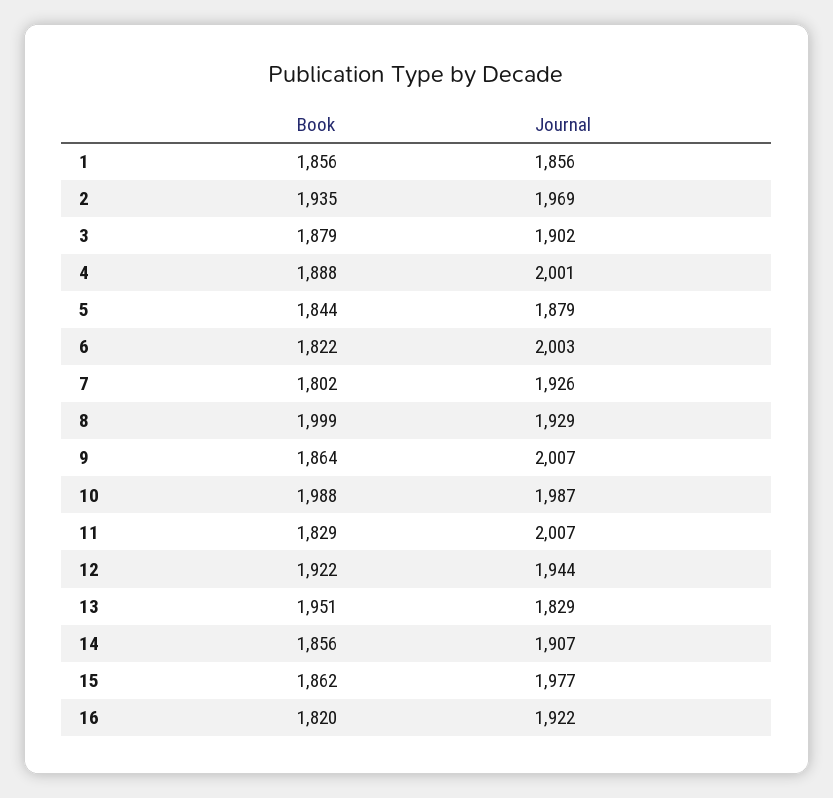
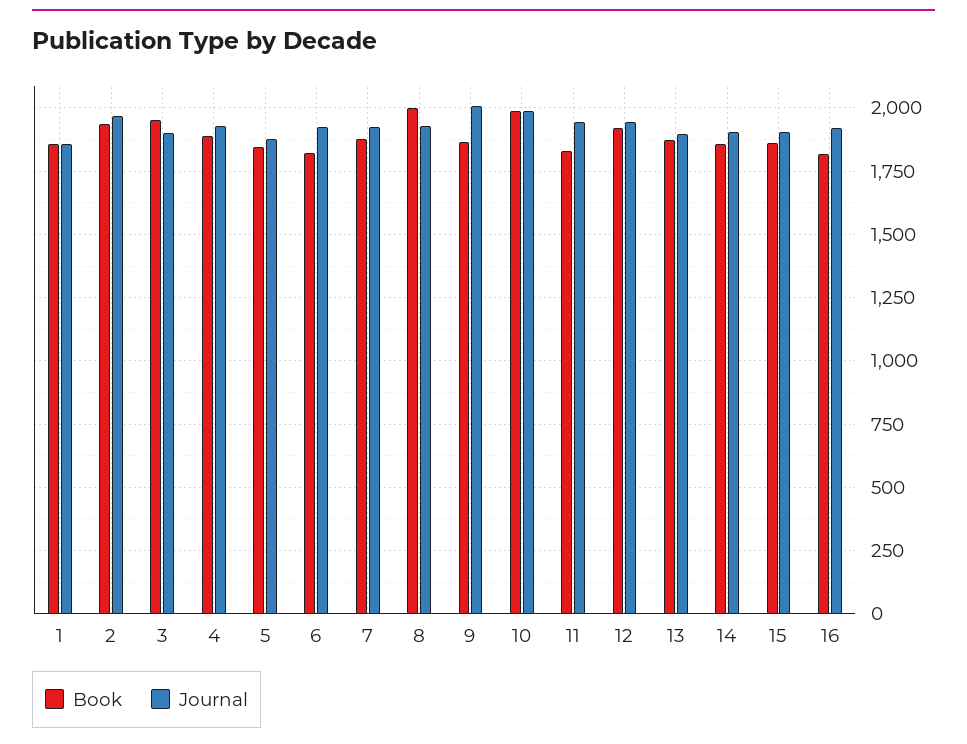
  {
    "Book": {
      "1": 1856,
      "2": 1935,
-     "3": 1879,
+     "3": 1950,
      "4": 1888,
      "5": 1844,
      "6": 1822,
-     "7": 1802,
+     "7": 1875,
      "8": 1999,
      "9": 1864,
      "10": 1988,
      "11": 1829,
      "12": 1922,
-     "13": 1951,
+     "13": 1875,
      "14": 1856,
      "15": 1862,
      "16": 1820
    },
    "Journal": {
      "1": 1856,
      "2": 1969,
      "3": 1902,
-     "4": 2001,
+     "4": 1925,
      "5": 1879,
-     "6": 2003,
+     "6": 1925,
      "7": 1926,
      "8": 1929,
      "9": 2007,
      "10": 1987,
-     "11": 2007,
+     "11": 1950,
      "12": 1944,
-     "13": 1829,
+     "13": 1900,
      "14": 1907,
-     "15": 1977,
+     "15": 1900,
      "16": 1922
    }
  }

